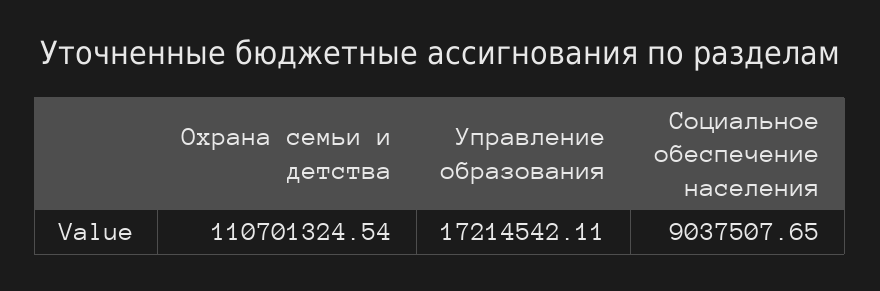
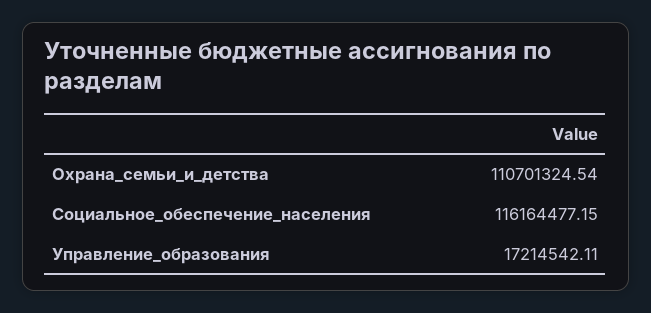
  {
    "Охрана семьи и детства": 110701324.54,
    "Управление образования": 17214542.11,
-   "Социальное обеспечение населения": 9037507.65
+   "Социальное обеспечение населения": 116164477.15
  }

